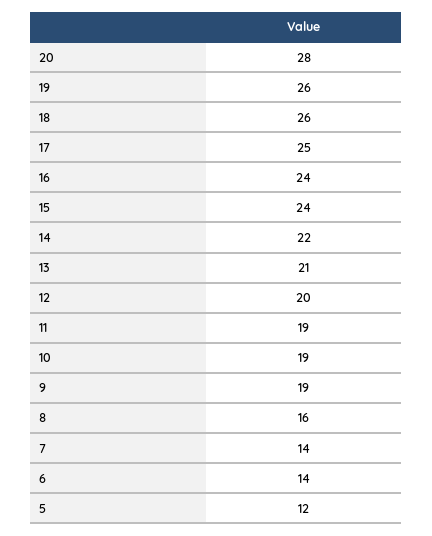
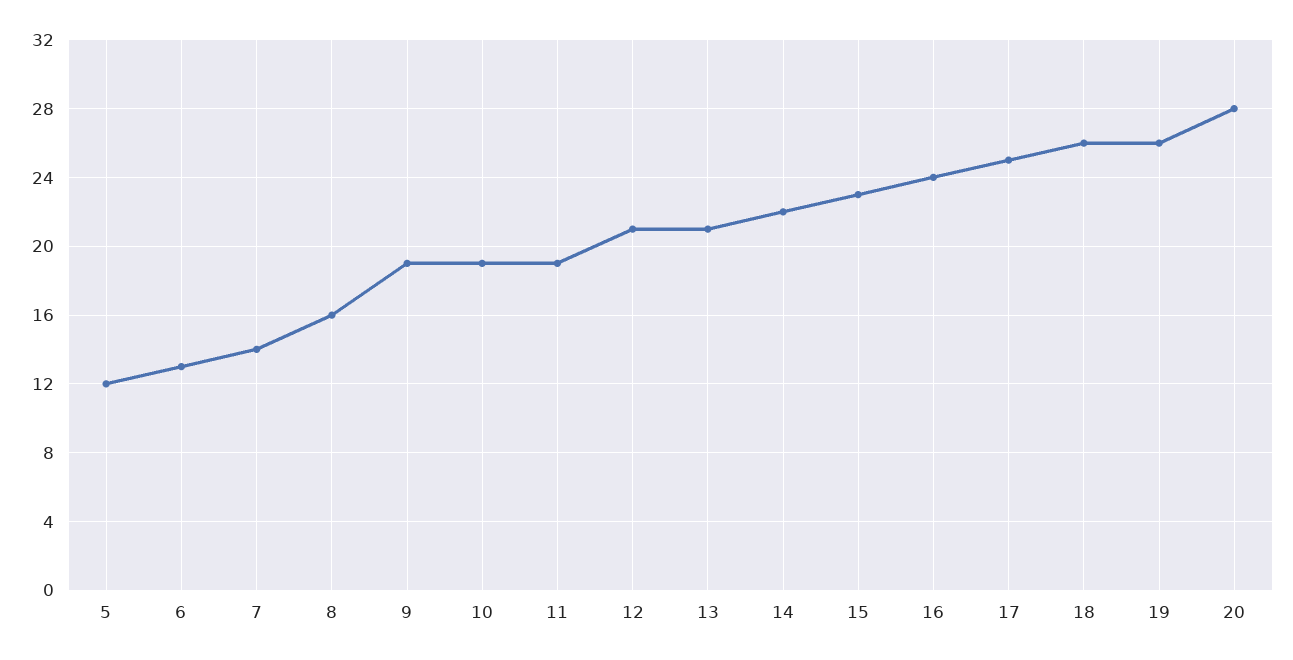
  {
    "20": 28,
    "19": 26,
    "18": 26,
    "17": 25,
    "16": 24,
-   "15": 24,
+   "15": 23,
    "14": 22,
    "13": 21,
-   "12": 20,
+   "12": 21,
    "11": 19,
    "10": 19,
    "9": 19,
    "8": 16,
    "7": 14,
-   "6": 14,
+   "6": 13,
    "5": 12
  }

